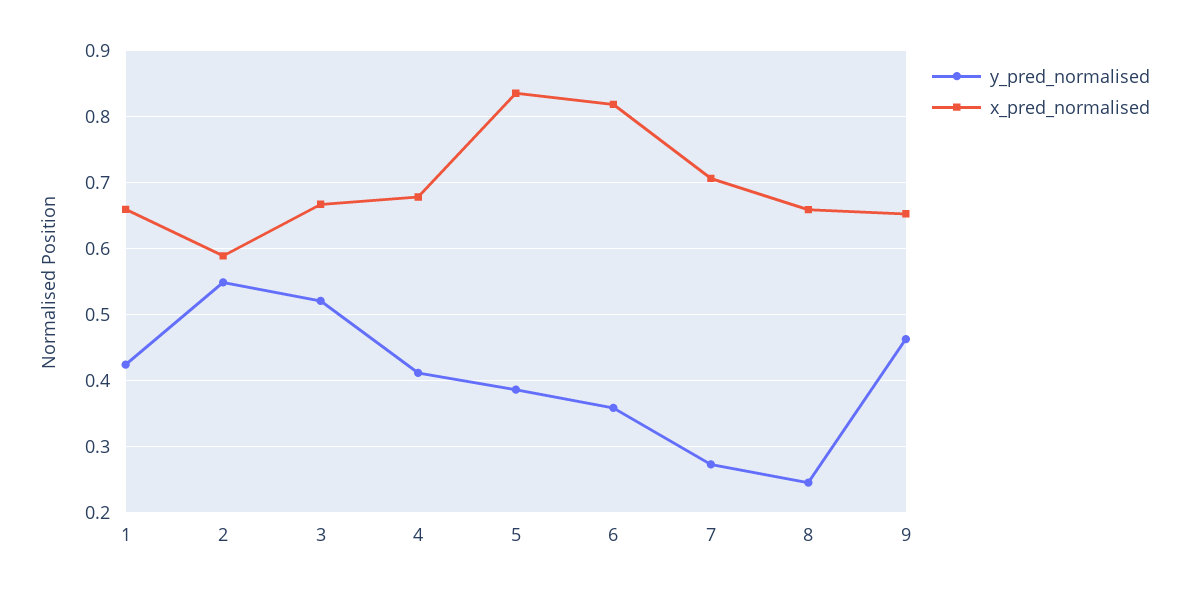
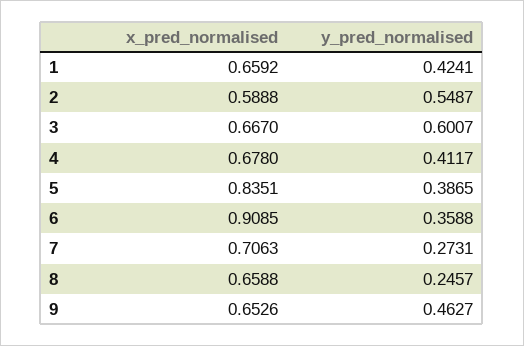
  {
    "y_pred_normalised": {
      "1": 0.4241,
      "2": 0.5487,
-     "3": 0.52,
+     "3": 0.6007,
      "4": 0.4117,
      "5": 0.3865,
      "6": 0.3588,
      "7": 0.2731,
      "8": 0.2457,
      "9": 0.4627
    },
    "x_pred_normalised": {
      "1": 0.6592,
      "2": 0.5888,
      "3": 0.667,
      "4": 0.678,
      "5": 0.8351,
-     "6": 0.82,
+     "6": 0.9085,
      "7": 0.7063,
      "8": 0.6588,
      "9": 0.6526
    }
  }

